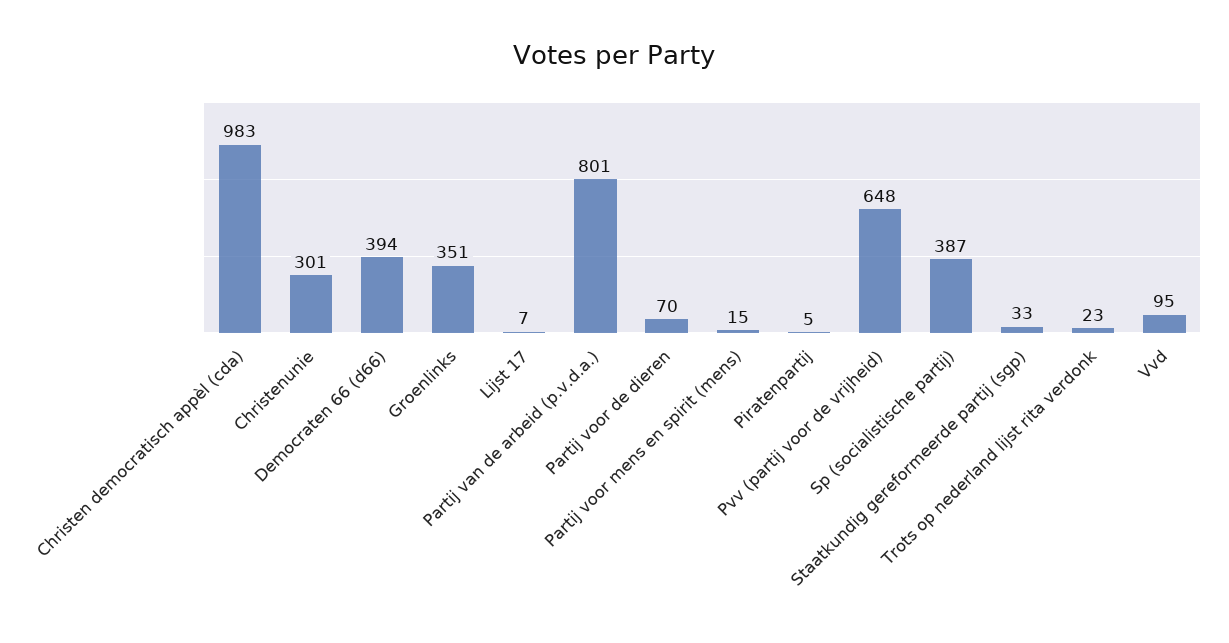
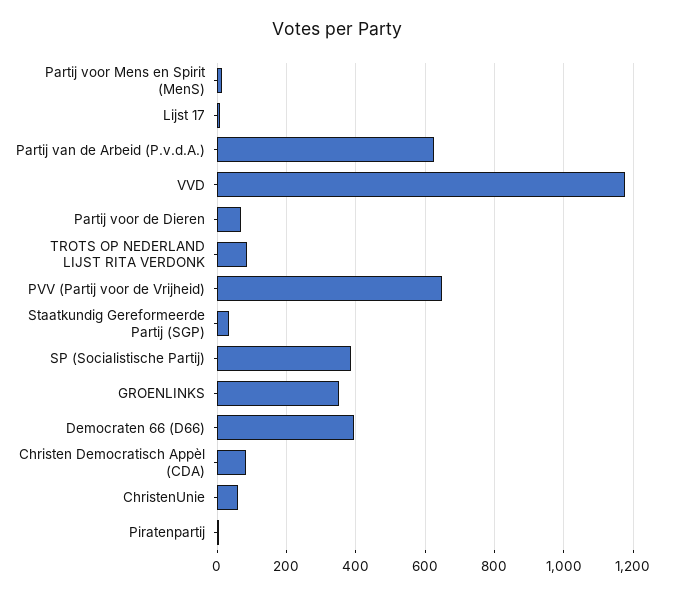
  {
-   "Christen democratisch appèl (cda)": 983,
+   "Christen democratisch appèl (cda)": 80,
-   "Christenunie": 301,
+   "Christenunie": 60,
    "Democraten 66 (d66)": 394,
    "Groenlinks": 351,
    "Lijst 17": 7,
-   "Partij van de arbeid (p.v.d.a.)": 801,
+   "Partij van de arbeid (p.v.d.a.)": 620,
    "Partij voor de dieren": 70,
    "Partij voor mens en spirit (mens)": 15,
    "Piratenpartij": 5,
    "Pvv (partij voor de vrijheid)": 648,
    "Sp (socialistische partij)": 387,
    "Staatkundig gereformeerde partij (sgp)": 33,
-   "Trots op nederland lijst rita verdonk": 23,
+   "Trots op nederland lijst rita verdonk": 80,
-   "Vvd": 95
+   "Vvd": 1180
  }

